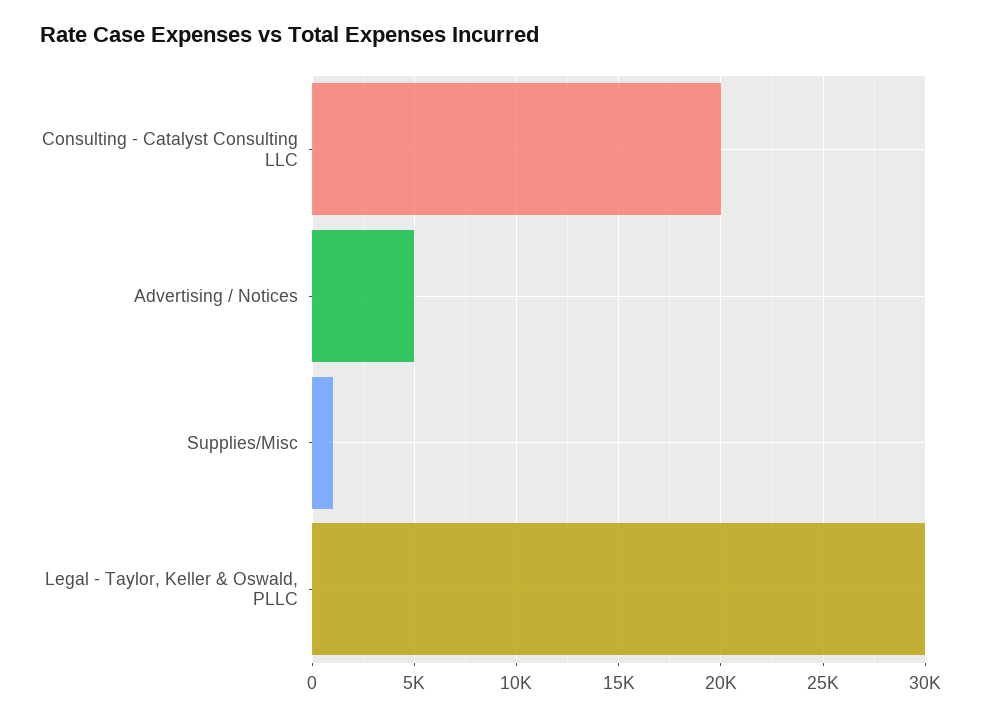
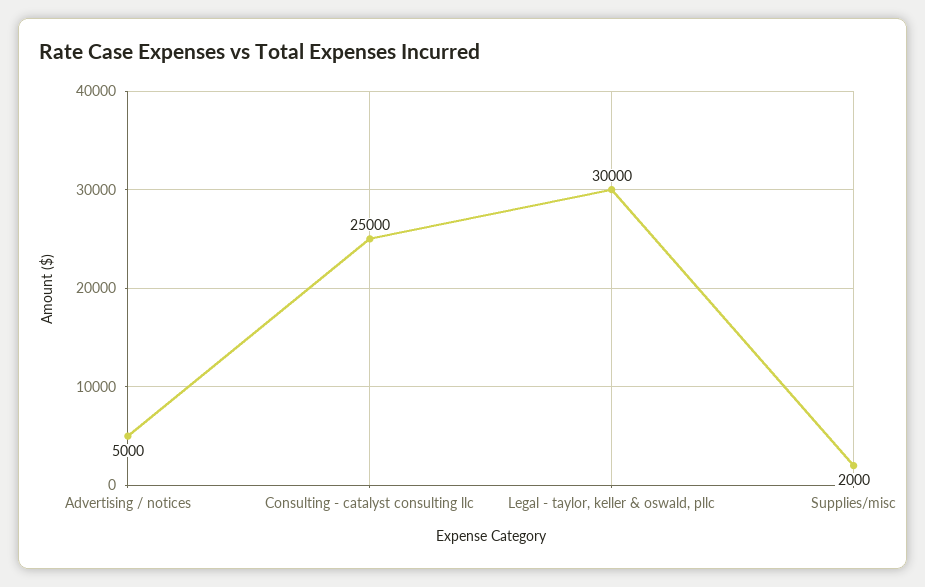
  {
-   "Consulting - Catalyst Consulting LLC": 20000,
+   "Consulting - Catalyst Consulting LLC": 25000,
    "Advertising / Notices": 5000,
-   "Supplies/Misc": 1000,
+   "Supplies/Misc": 2000,
    "Legal - Taylor, Keller & Oswald, PLLC": 30000
  }

